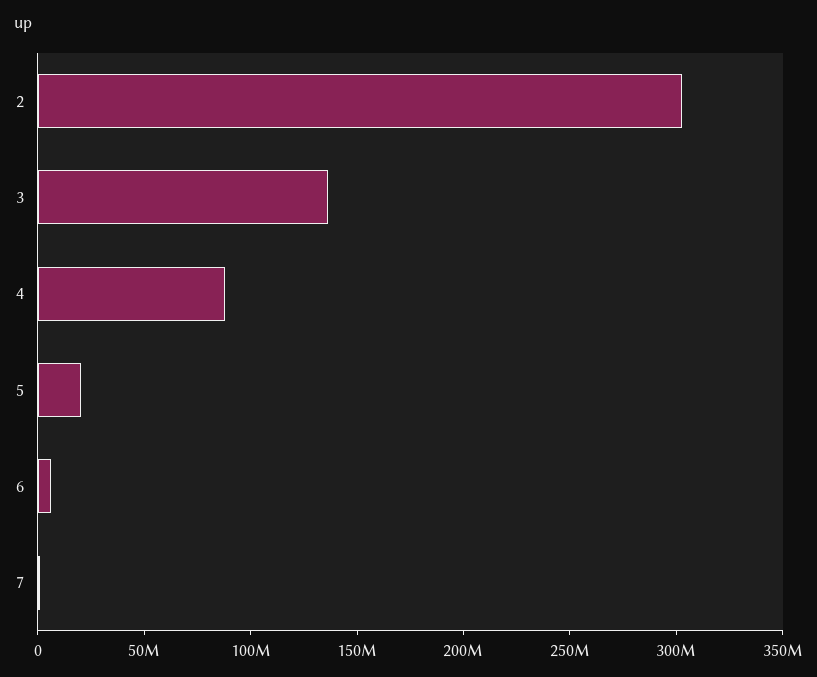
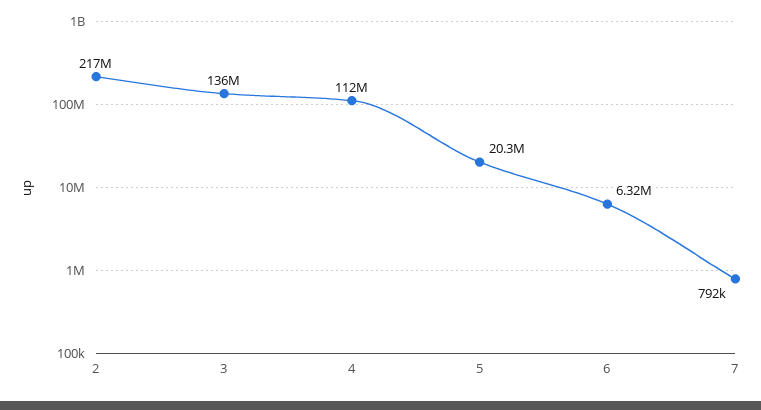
  {
-   "2": 300000000,
+   "2": 217000000,
    "3": 136000000,
-   "4": 90000000,
+   "4": 112000000,
    "5": 20300000,
    "6": 6320000,
    "7": 792000
  }

